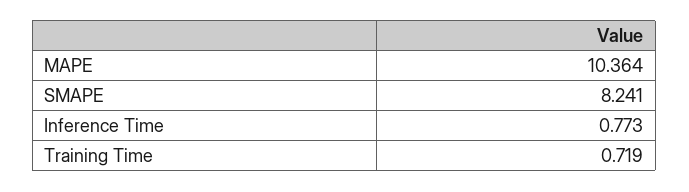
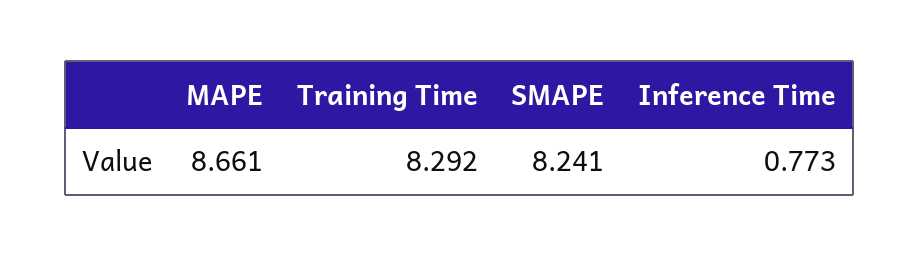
  {
-   "MAPE": 10.364,
+   "MAPE": 8.661,
    "SMAPE": 8.241,
    "Inference Time": 0.773,
-   "Training Time": 0.719
+   "Training Time": 8.292
  }

